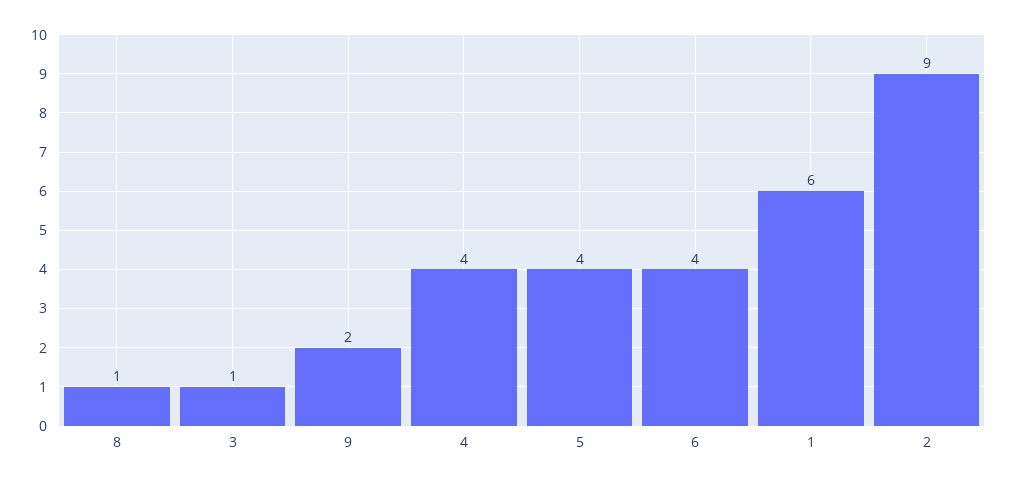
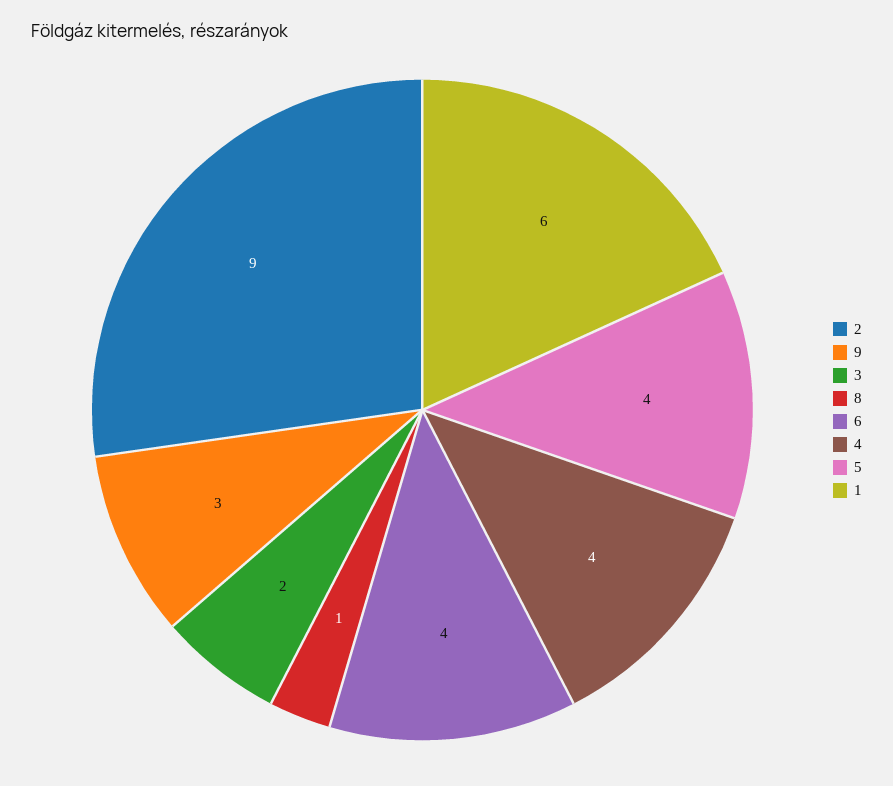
  {
    "8": 1,
-   "3": 1,
+   "3": 2,
-   "9": 2,
+   "9": 3,
    "4": 4,
    "5": 4,
    "6": 4,
    "1": 6,
    "2": 9
  }

